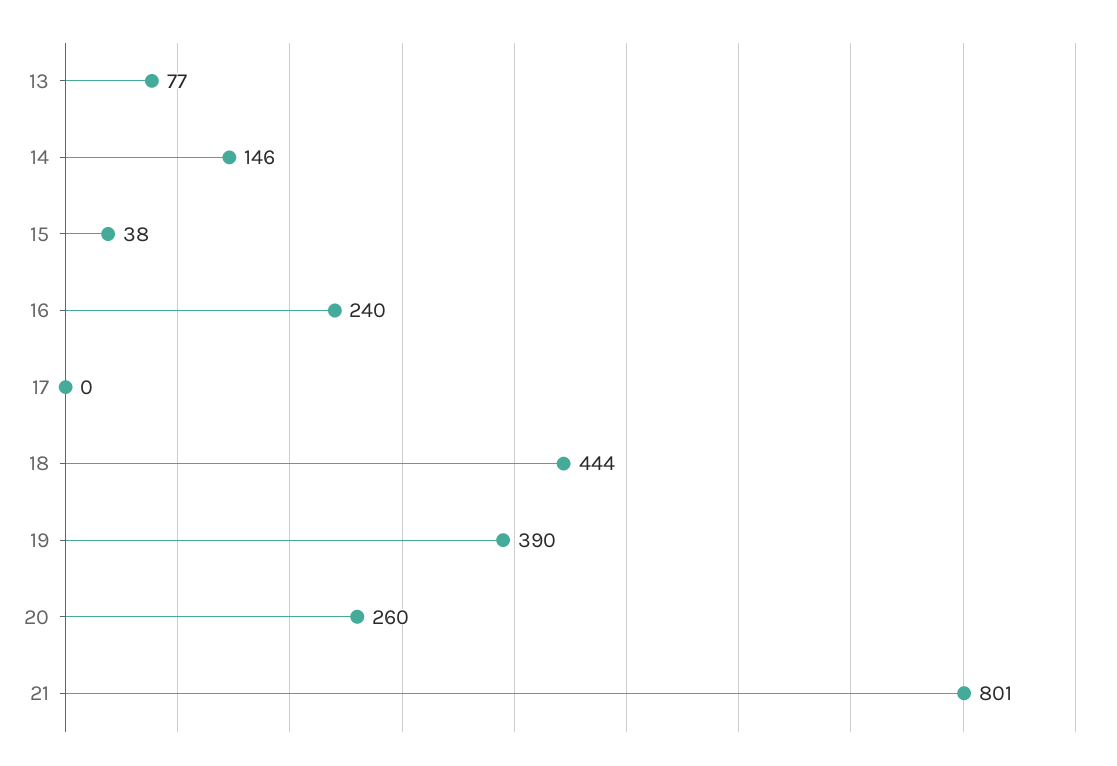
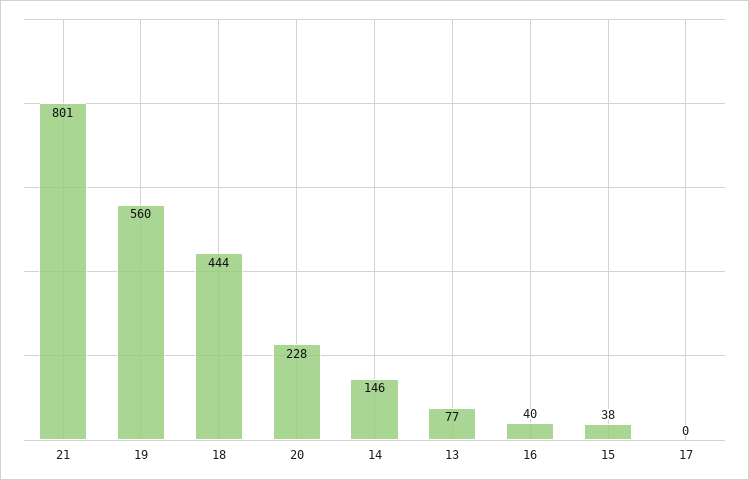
  {
    "13": 77,
    "14": 146,
    "15": 38,
-   "16": 240,
+   "16": 40,
    "17": 0,
    "18": 444,
-   "19": 390,
+   "19": 560,
-   "20": 260,
+   "20": 228,
    "21": 801
  }

